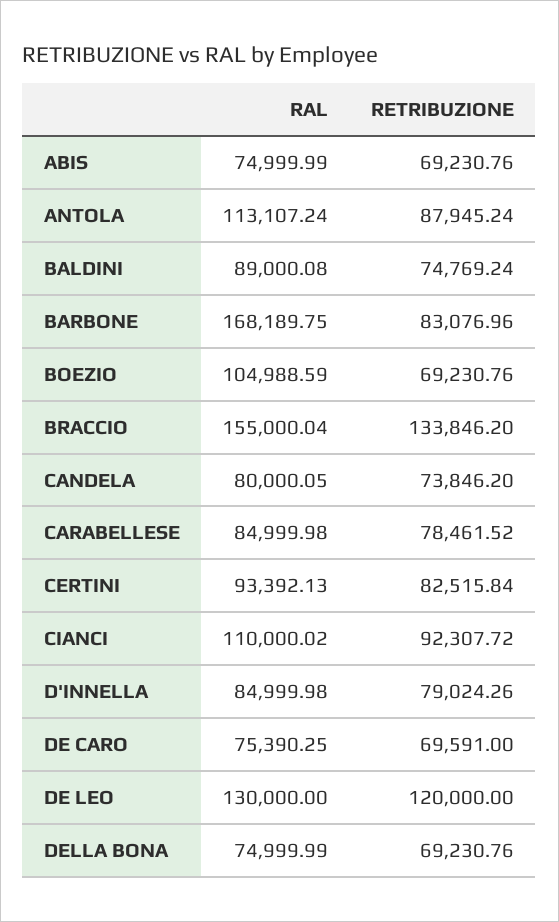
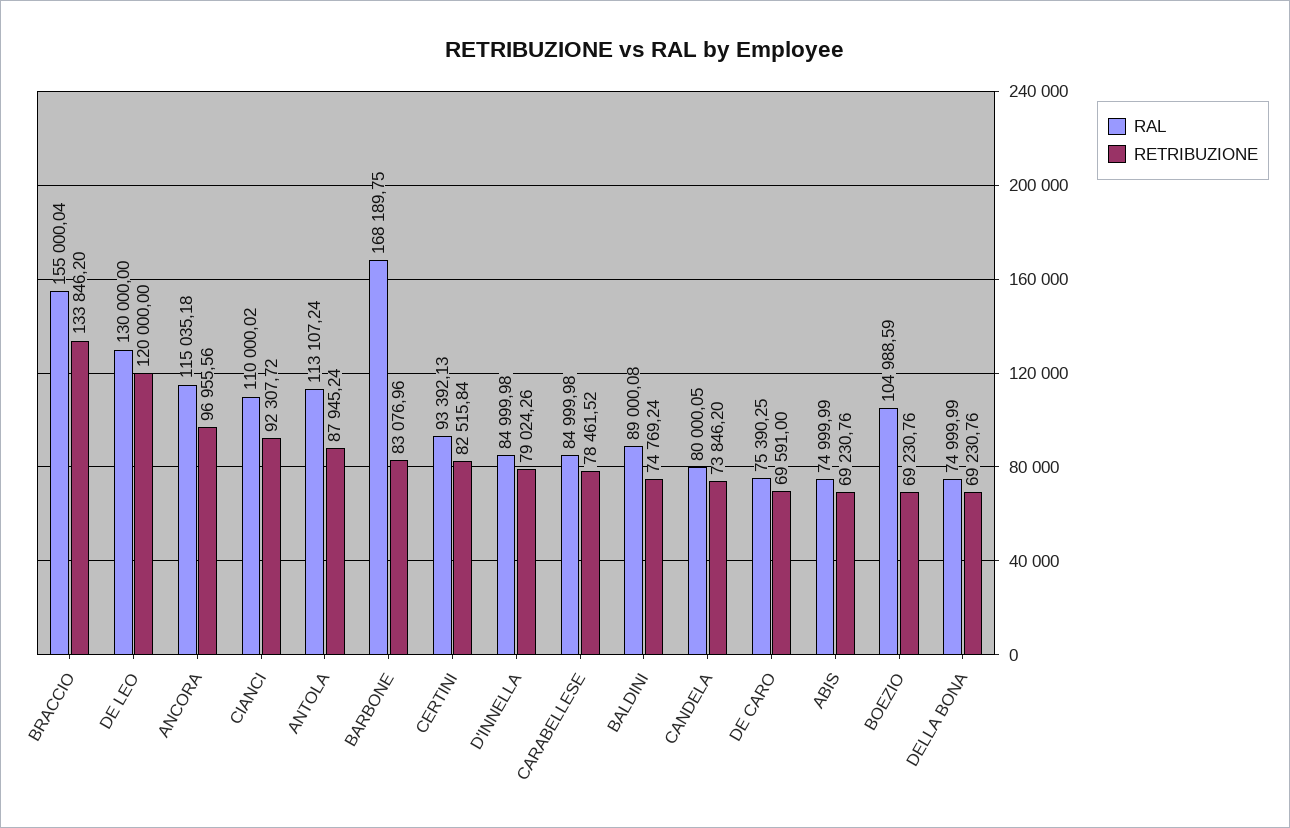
  {
    "RAL": {
      "ABIS": 74999.99,
      "ANTOLA": 113107.24,
      "BALDINI": 89000.08,
      "BARBONE": 168189.75,
      "BOEZIO": 104988.59,
      "BRACCIO": 155000.04,
      "CANDELA": 80000.05,
      "CARABELLESE": 84999.98,
      "CERTINI": 93392.13,
      "CIANCI": 110000.02,
      "D'INNELLA": 84999.98,
      "DE CARO": 75390.25,
      "DE LEO": 130000,
-     "DELLA BONA": 74999.99
+     "DELLA BONA": 74999.99,
+     "ANCORA": 115035.18
    },
    "RETRIBUZIONE": {
      "ABIS": 69230.76,
      "ANTOLA": 87945.24,
      "BALDINI": 74769.24,
      "BARBONE": 83076.96,
      "BOEZIO": 69230.76,
      "BRACCIO": 133846.2,
      "CANDELA": 73846.2,
      "CARABELLESE": 78461.52,
      "CERTINI": 82515.84,
      "CIANCI": 92307.72,
      "D'INNELLA": 79024.26,
      "DE CARO": 69591,
      "DE LEO": 120000,
-     "DELLA BONA": 69230.76
+     "DELLA BONA": 69230.76,
+     "ANCORA": 96955.56
    }
  }

